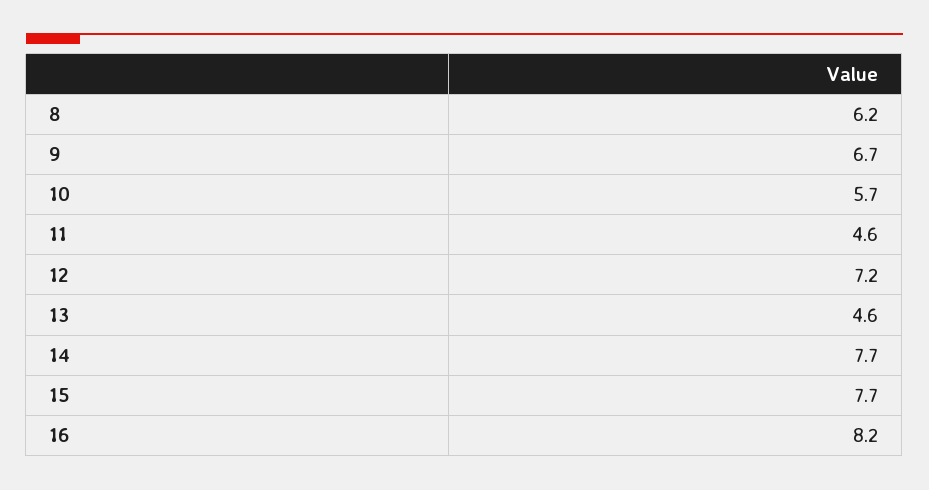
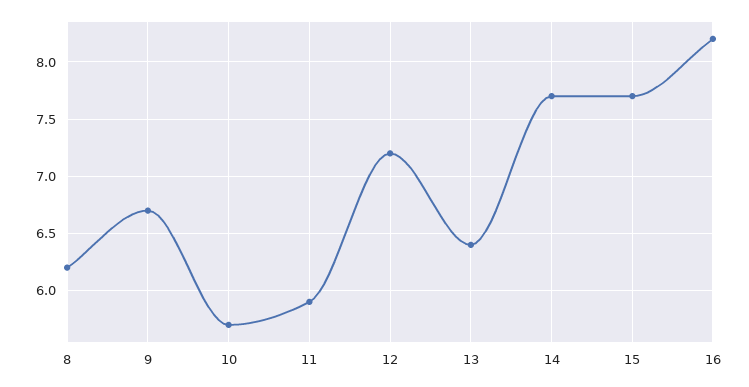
  {
    "8": 6.2,
    "9": 6.7,
    "10": 5.7,
-   "11": 4.6,
+   "11": 5.9,
    "12": 7.2,
-   "13": 4.6,
+   "13": 6.4,
    "14": 7.7,
    "15": 7.7,
    "16": 8.2
  }

